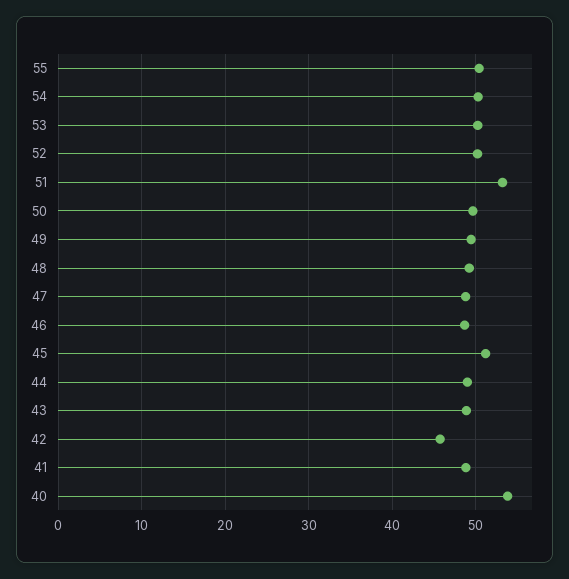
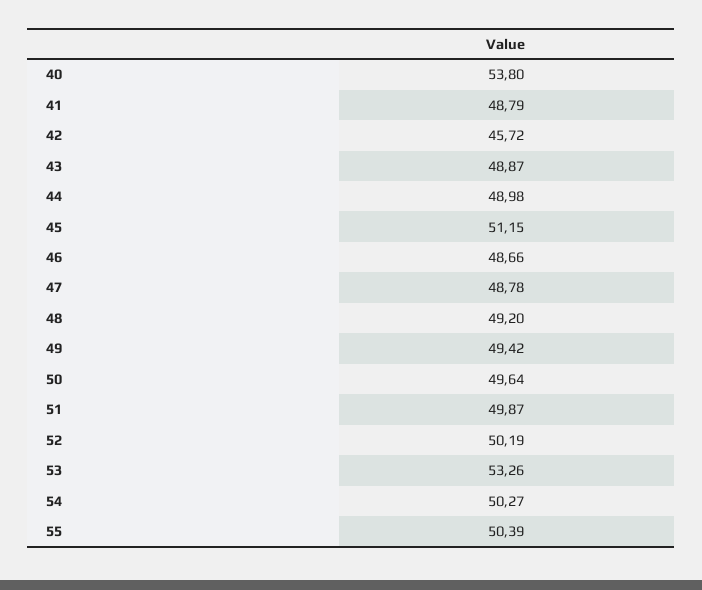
  {
    "55": 50.39,
    "54": 50.27,
-   "53": 50,
+   "53": 53.26,
    "52": 50.19,
-   "51": 53,
+   "51": 49.87,
    "50": 49.64,
    "49": 49.42,
    "48": 49.2,
    "47": 48.78,
    "46": 48.66,
    "45": 51.15,
    "44": 48.98,
    "43": 48.87,
    "42": 45.72,
    "41": 48.79,
    "40": 53.8
  }

